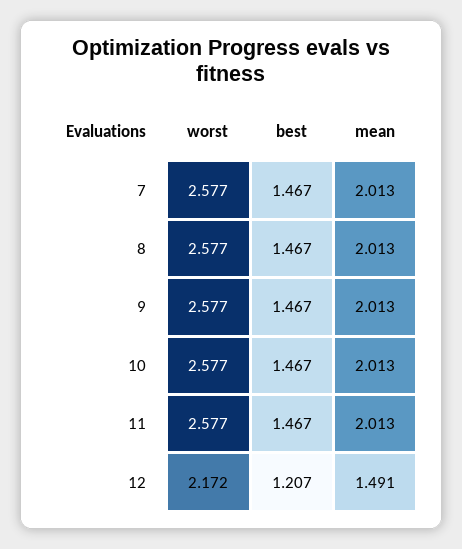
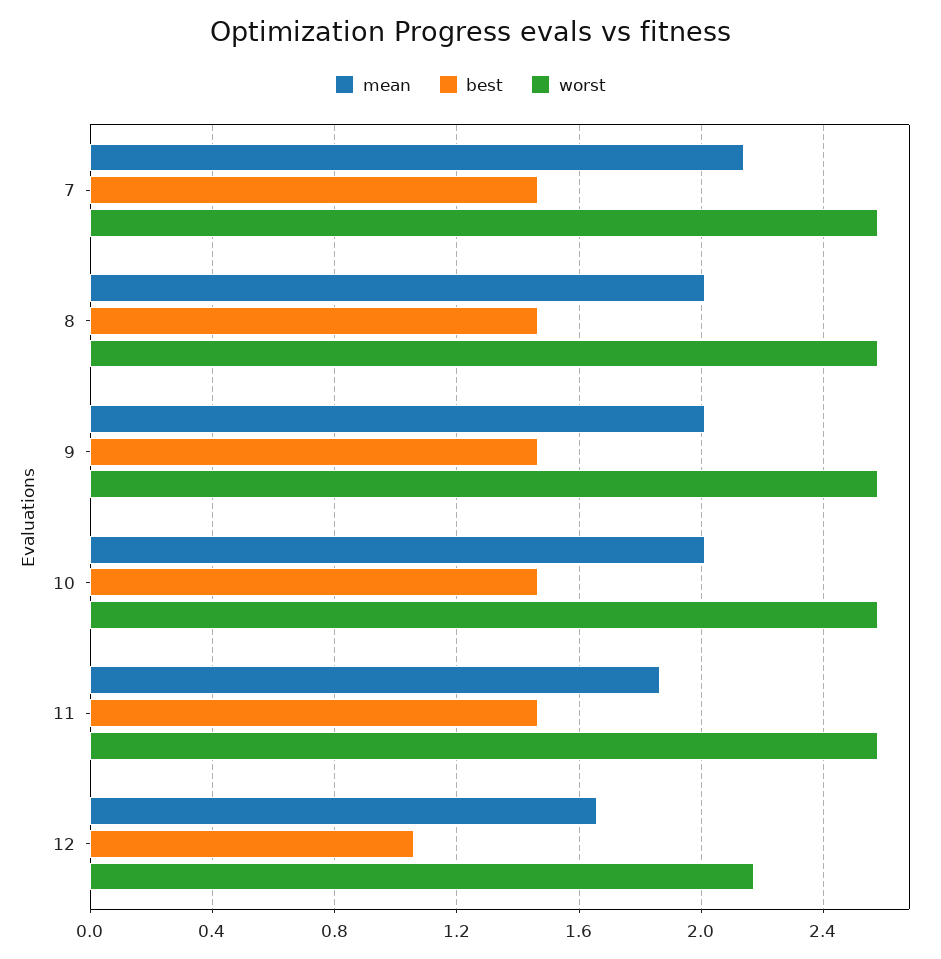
  {
    "worst": {
      "7": 2.577,
      "8": 2.577,
      "9": 2.577,
      "10": 2.577,
      "11": 2.577,
      "12": 2.172
    },
    "best": {
      "7": 1.467,
      "8": 1.467,
      "9": 1.467,
      "10": 1.467,
      "11": 1.467,
-     "12": 1.207
+     "12": 1.05
    },
    "mean": {
-     "7": 2.013,
+     "7": 2.15,
      "8": 2.013,
      "9": 2.013,
      "10": 2.013,
-     "11": 2.013,
+     "11": 1.85,
-     "12": 1.491
+     "12": 1.65
    }
  }

